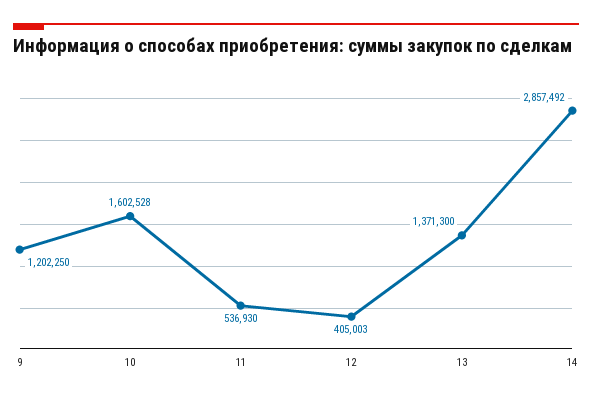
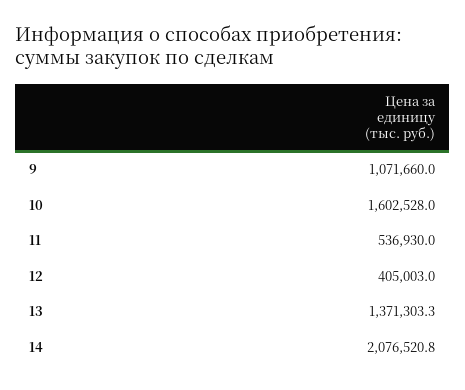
  {
-   "9": 1202250,
+   "9": 1071660,
    "10": 1602528,
    "11": 536930,
    "12": 405003,
-   "13": 1371300,
+   "13": 1371303.3,
-   "14": 2857492
+   "14": 2076520.8
  }

